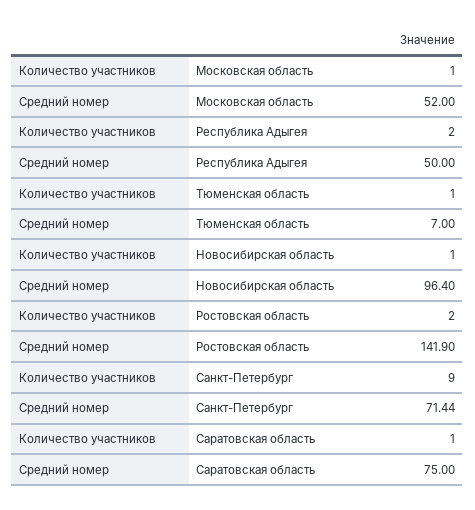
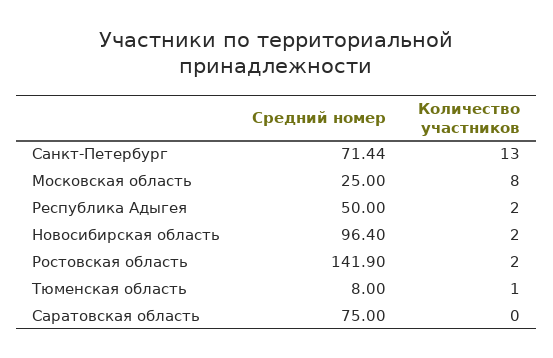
  {
    "Количество участников": {
-     "Московская область": 1,
+     "Московская область": 8,
      "Республика Адыгея": 2,
      "Тюменская область": 1,
-     "Новосибирская область": 1,
+     "Новосибирская область": 2,
      "Ростовская область": 2,
-     "Санкт-Петербург": 9,
+     "Санкт-Петербург": 13,
-     "Саратовская область": 1
+     "Саратовская область": 0
    },
    "Средний номер": {
-     "Московская область": 52,
+     "Московская область": 25,
      "Республика Адыгея": 50,
-     "Тюменская область": 7,
+     "Тюменская область": 8,
      "Новосибирская область": 96.4,
      "Ростовская область": 141.9,
      "Санкт-Петербург": 71.44,
      "Саратовская область": 75
    }
  }

